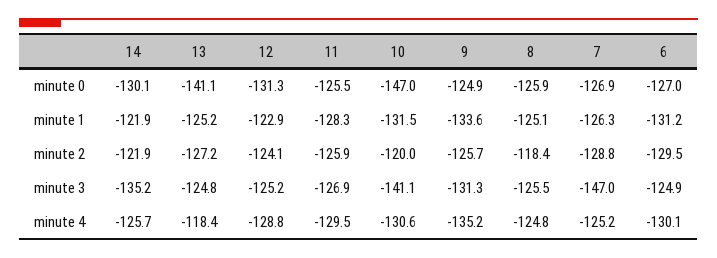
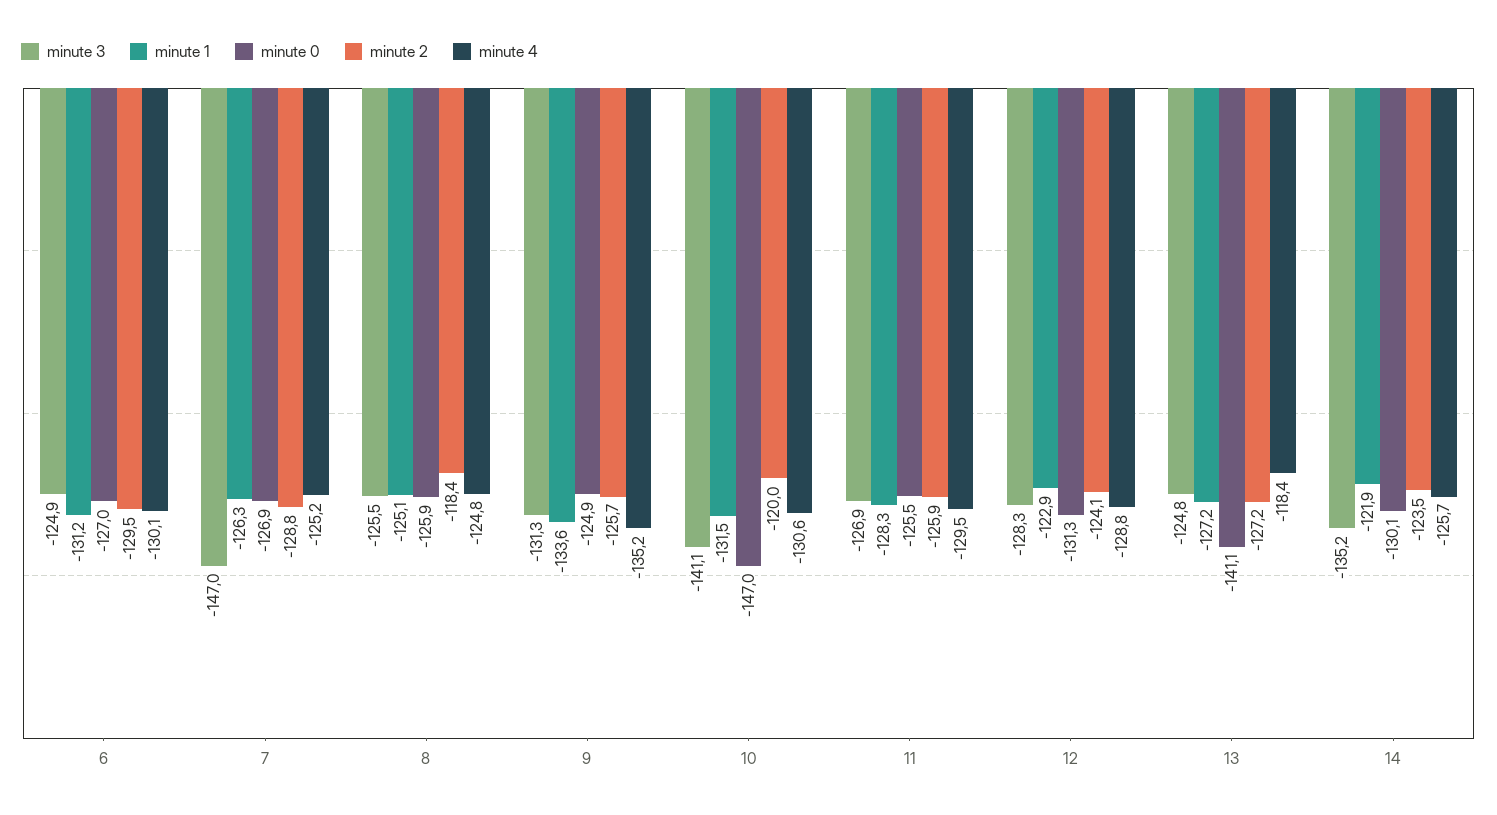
  {
    "minute 0": {
      "14": -130.1,
      "13": -141.1,
      "12": -131.3,
      "11": -125.5,
      "10": -147,
      "9": -124.9,
      "8": -125.9,
      "7": -126.9,
      "6": -127
    },
    "minute 1": {
      "14": -121.9,
-     "13": -125.2,
+     "13": -127.2,
      "12": -122.9,
      "11": -128.3,
      "10": -131.5,
      "9": -133.6,
      "8": -125.1,
      "7": -126.3,
      "6": -131.2
    },
    "minute 2": {
-     "14": -121.9,
+     "14": -123.5,
      "13": -127.2,
      "12": -124.1,
      "11": -125.9,
      "10": -120,
      "9": -125.7,
      "8": -118.4,
      "7": -128.8,
      "6": -129.5
    },
    "minute 3": {
      "14": -135.2,
      "13": -124.8,
-     "12": -125.2,
+     "12": -128.3,
      "11": -126.9,
      "10": -141.1,
      "9": -131.3,
      "8": -125.5,
      "7": -147,
      "6": -124.9
    },
    "minute 4": {
      "14": -125.7,
      "13": -118.4,
      "12": -128.8,
      "11": -129.5,
      "10": -130.6,
      "9": -135.2,
      "8": -124.8,
      "7": -125.2,
      "6": -130.1
    }
  }

